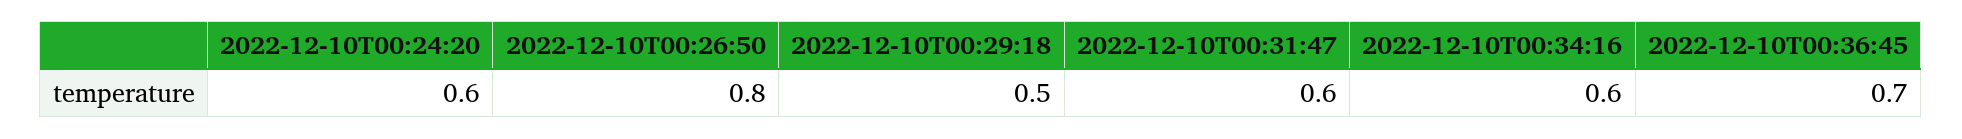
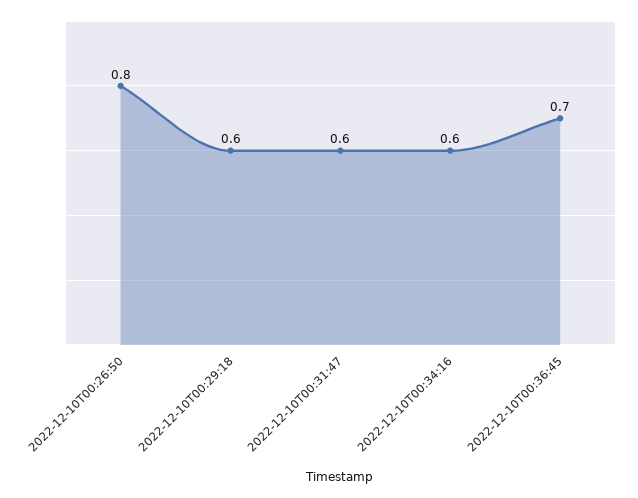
  {
-   "2022-12-10T00:24:20": 0.6,
    "2022-12-10T00:26:50": 0.8,
-   "2022-12-10T00:29:18": 0.5,
+   "2022-12-10T00:29:18": 0.6,
    "2022-12-10T00:31:47": 0.6,
    "2022-12-10T00:34:16": 0.6,
    "2022-12-10T00:36:45": 0.7
  }

